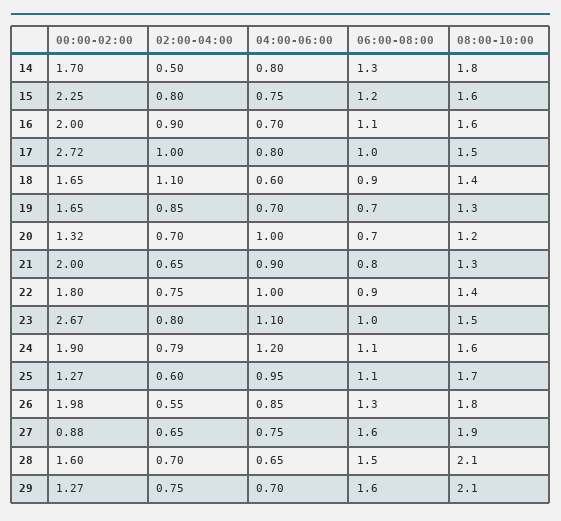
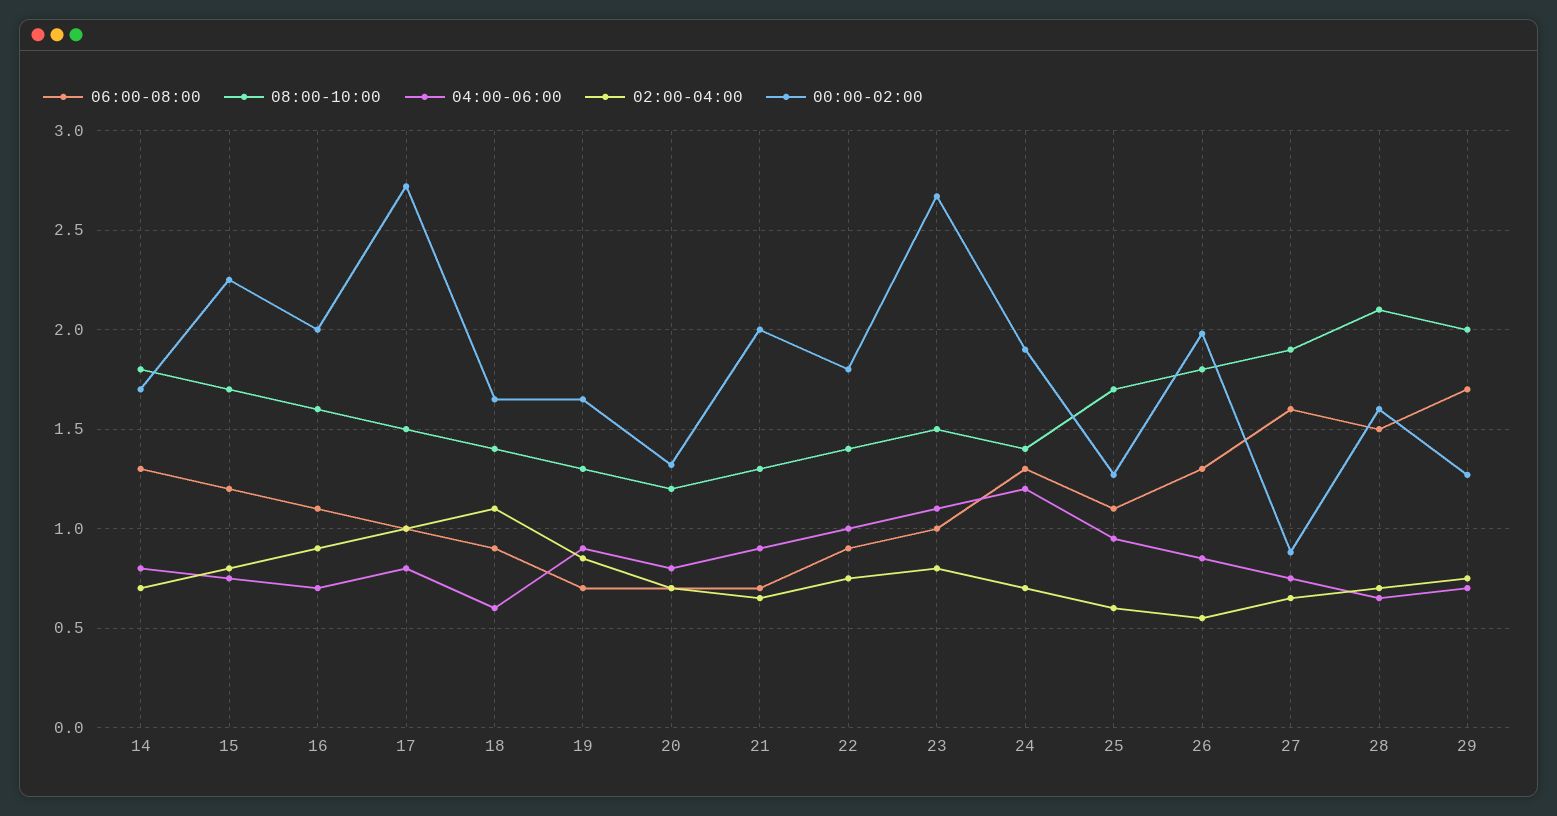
  {
    "00:00-02:00": {
      "14": 1.7,
      "15": 2.25,
      "16": 2,
      "17": 2.72,
      "18": 1.65,
      "19": 1.65,
      "20": 1.32,
      "21": 2,
      "22": 1.8,
      "23": 2.67,
      "24": 1.9,
      "25": 1.27,
      "26": 1.98,
      "27": 0.88,
      "28": 1.6,
      "29": 1.27
    },
    "02:00-04:00": {
-     "14": 0.5,
+     "14": 0.7,
      "15": 0.8,
      "16": 0.9,
      "17": 1,
      "18": 1.1,
      "19": 0.85,
      "20": 0.7,
      "21": 0.65,
      "22": 0.75,
      "23": 0.8,
-     "24": 0.79,
+     "24": 0.7,
      "25": 0.6,
      "26": 0.55,
      "27": 0.65,
      "28": 0.7,
      "29": 0.75
    },
    "04:00-06:00": {
      "14": 0.8,
      "15": 0.75,
      "16": 0.7,
      "17": 0.8,
      "18": 0.6,
-     "19": 0.7,
+     "19": 0.9,
-     "20": 1,
+     "20": 0.8,
      "21": 0.9,
      "22": 1,
      "23": 1.1,
      "24": 1.2,
      "25": 0.95,
      "26": 0.85,
      "27": 0.75,
      "28": 0.65,
      "29": 0.7
    },
    "06:00-08:00": {
      "14": 1.3,
      "15": 1.2,
      "16": 1.1,
      "17": 1,
      "18": 0.9,
      "19": 0.7,
      "20": 0.7,
-     "21": 0.8,
+     "21": 0.7,
      "22": 0.9,
      "23": 1,
-     "24": 1.1,
+     "24": 1.3,
      "25": 1.1,
      "26": 1.3,
      "27": 1.6,
      "28": 1.5,
-     "29": 1.6
+     "29": 1.7
    },
    "08:00-10:00": {
      "14": 1.8,
-     "15": 1.6,
+     "15": 1.7,
      "16": 1.6,
      "17": 1.5,
      "18": 1.4,
      "19": 1.3,
      "20": 1.2,
      "21": 1.3,
      "22": 1.4,
      "23": 1.5,
-     "24": 1.6,
+     "24": 1.4,
      "25": 1.7,
      "26": 1.8,
      "27": 1.9,
      "28": 2.1,
-     "29": 2.1
+     "29": 2
    }
  }

